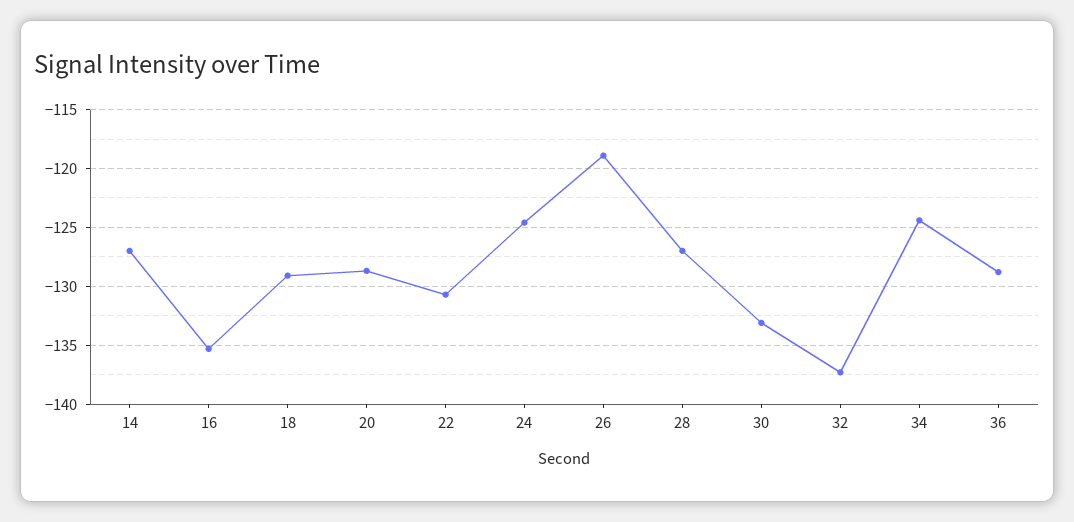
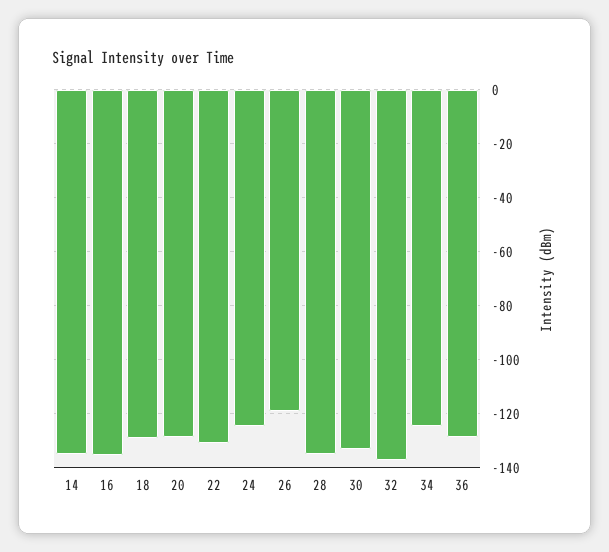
  {
-   "14": -127,
+   "14": -135,
    "16": -135,
    "18": -129,
    "20": -129,
    "22": -131,
    "24": -125,
    "26": -119,
-   "28": -127,
+   "28": -135,
    "30": -133,
    "32": -137,
    "34": -124,
    "36": -129
  }

